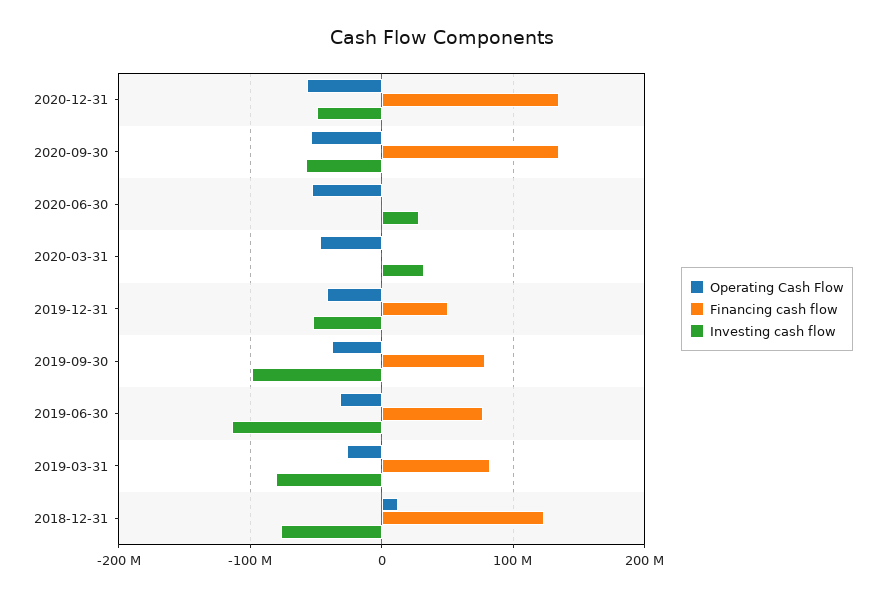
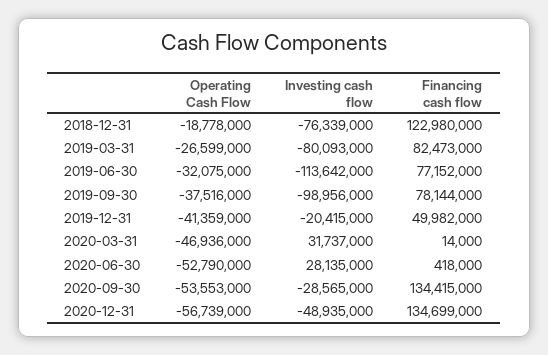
  {
    "Operating Cash Flow": {
      "2020-12-31": -56739000,
      "2020-09-30": -53553000,
      "2020-06-30": -52790000,
      "2020-03-31": -46936000,
      "2019-12-31": -41359000,
      "2019-09-30": -37516000,
      "2019-06-30": -32075000,
      "2019-03-31": -26599000,
-     "2018-12-31": 10000000
+     "2018-12-31": -18778000
    },
    "Financing cash flow": {
      "2020-12-31": 134699000,
      "2020-09-30": 134415000,
      "2020-06-30": 418000,
      "2020-03-31": 14000,
      "2019-12-31": 49982000,
      "2019-09-30": 78144000,
      "2019-06-30": 77152000,
      "2019-03-31": 82473000,
      "2018-12-31": 122980000
    },
    "Investing cash flow": {
      "2020-12-31": -48935000,
-     "2020-09-30": -60000000,
+     "2020-09-30": -28565000,
      "2020-06-30": 28135000,
      "2020-03-31": 31737000,
-     "2019-12-31": -50000000,
+     "2019-12-31": -20415000,
      "2019-09-30": -98956000,
      "2019-06-30": -113642000,
      "2019-03-31": -80093000,
      "2018-12-31": -76339000
    }
  }

